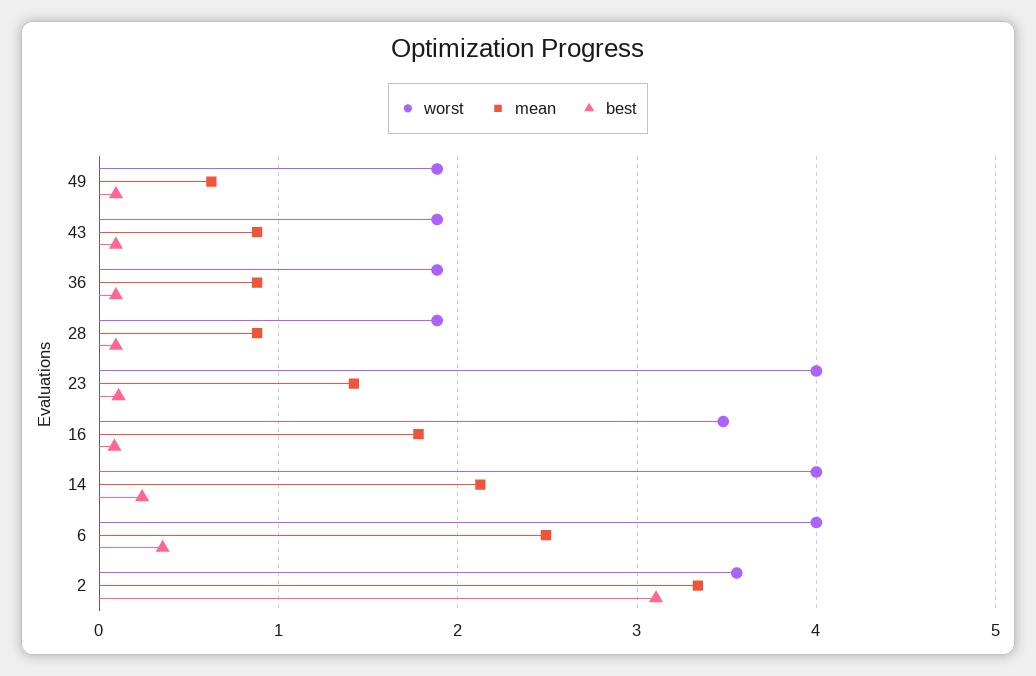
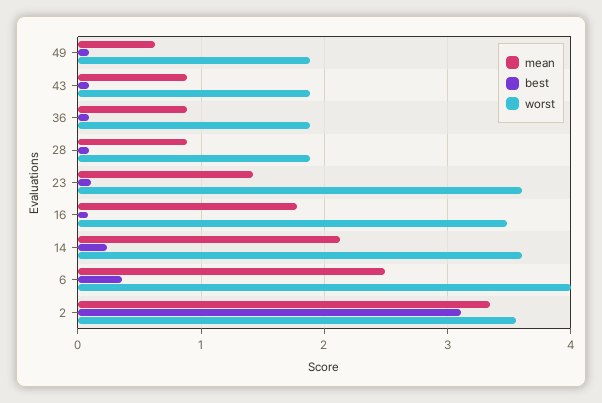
  {
    "worst": {
      "49": 1.9,
      "43": 1.9,
      "36": 1.9,
      "28": 1.9,
-     "23": 4,
+     "23": 3.6,
      "16": 3.5,
-     "14": 4,
+     "14": 3.6,
      "6": 4,
      "2": 3.6
    },
    "mean": {
      "49": 0.6,
      "43": 0.9,
      "36": 0.9,
      "28": 0.9,
      "23": 1.4,
      "16": 1.8,
      "14": 2.1,
      "6": 2.5,
      "2": 3.3
    },
    "best": {
      "49": 0.1,
      "43": 0.1,
      "36": 0.1,
      "28": 0.1,
      "23": 0.1,
      "16": 0.1,
      "14": 0.2,
      "6": 0.4,
      "2": 3.1
    }
  }

